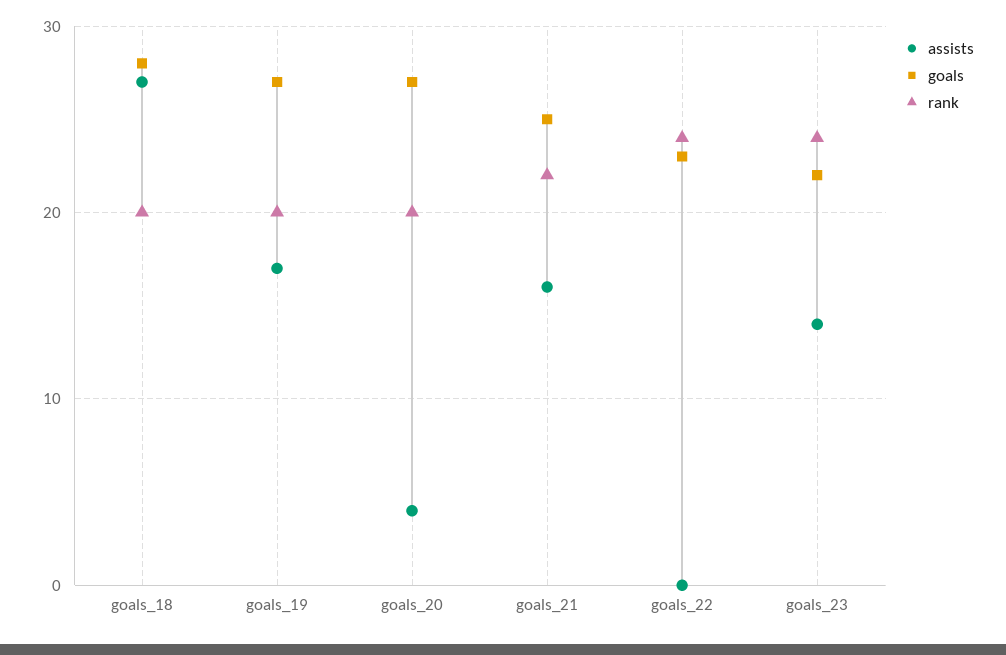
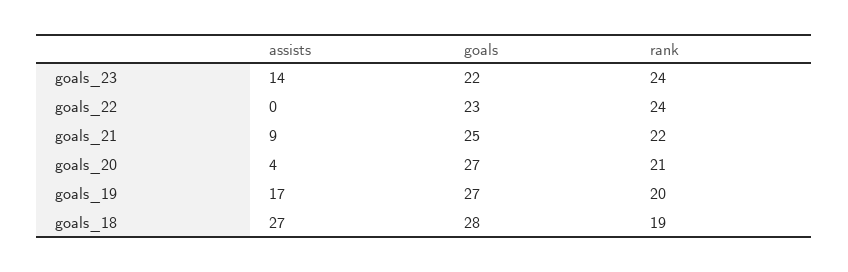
  {
    "assists": {
      "goals_18": 27,
      "goals_19": 17,
      "goals_20": 4,
-     "goals_21": 16,
+     "goals_21": 9,
      "goals_22": 0,
      "goals_23": 14
    },
    "goals": {
      "goals_18": 28,
      "goals_19": 27,
      "goals_20": 27,
      "goals_21": 25,
      "goals_22": 23,
      "goals_23": 22
    },
    "rank": {
-     "goals_18": 20,
+     "goals_18": 19,
      "goals_19": 20,
-     "goals_20": 20,
+     "goals_20": 21,
      "goals_21": 22,
      "goals_22": 24,
      "goals_23": 24
    }
  }

